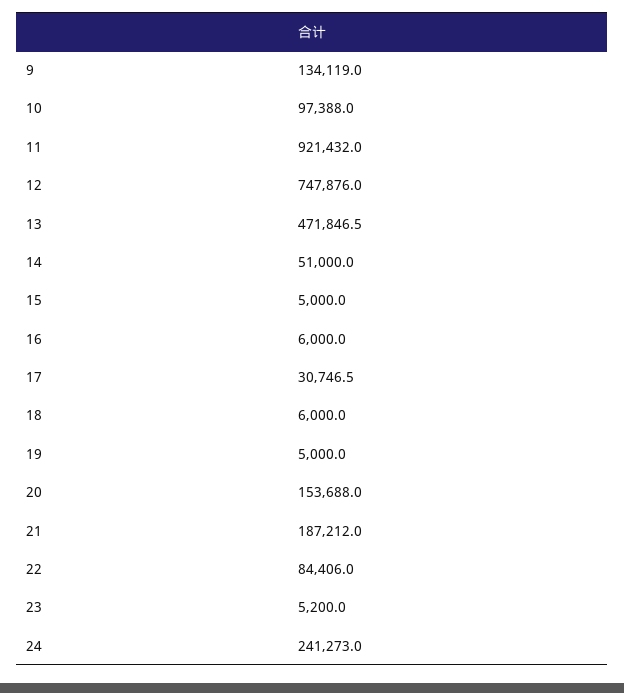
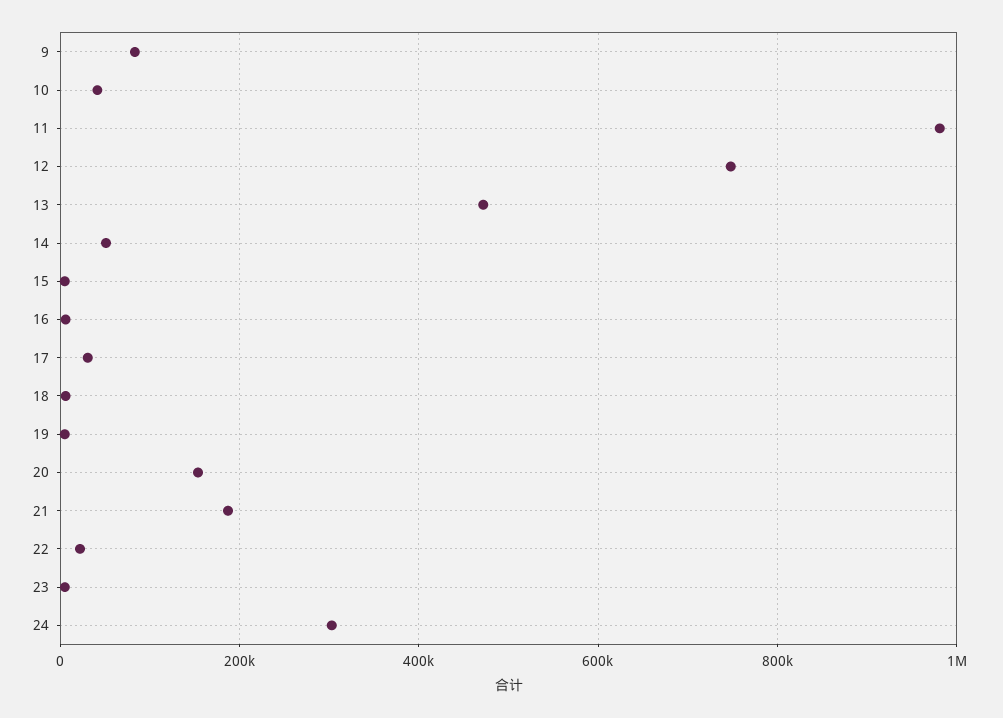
  {
-   "9": 134119,
+   "9": 80000,
-   "10": 97388,
+   "10": 40000,
-   "11": 921432,
+   "11": 980000,
    "12": 747876,
    "13": 471846.5,
    "14": 51000,
    "15": 5000,
    "16": 6000,
    "17": 30746.5,
    "18": 6000,
    "19": 5000,
    "20": 153688,
    "21": 187212,
-   "22": 84406,
+   "22": 20000,
    "23": 5200,
-   "24": 241273
+   "24": 300000
  }

